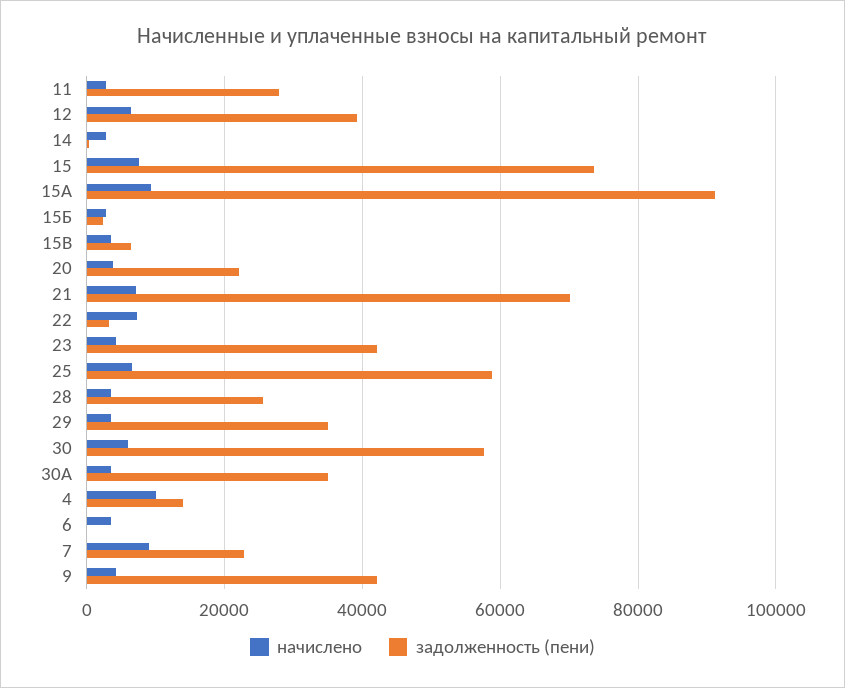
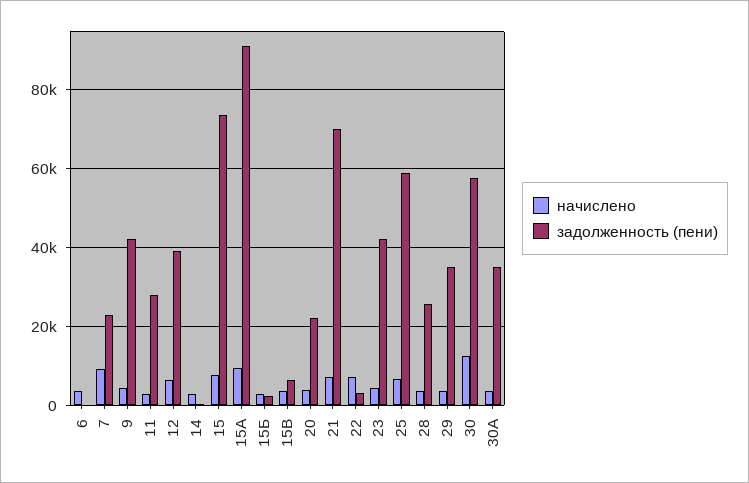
  {
    "начислено": {
      "11": 2000,
      "12": 6000,
      "14": 2000,
      "15": 8000,
      "15А": 10000,
      "15Б": 2000,
      "15В": 4000,
      "20": 4000,
      "21": 8000,
      "22": 8000,
      "23": 4000,
      "25": 6000,
      "28": 4000,
      "29": 4000,
-     "30": 6000,
+     "30": 12000,
      "30А": 4000,
-     "4": 10000,
      "6": 4000,
      "7": 10000,
      "9": 4000
    },
    "задолженность (пени)": {
      "11": 28000,
      "12": 40000,
      "14": 0,
      "15": 74000,
      "15А": 92000,
      "15Б": 2000,
      "15В": 6000,
      "20": 22000,
      "21": 70000,
      "22": 4000,
      "23": 42000,
      "25": 58000,
      "28": 26000,
      "29": 36000,
      "30": 58000,
      "30А": 36000,
-     "4": 14000,
      "6": 0,
      "7": 22000,
      "9": 42000
    }
  }

